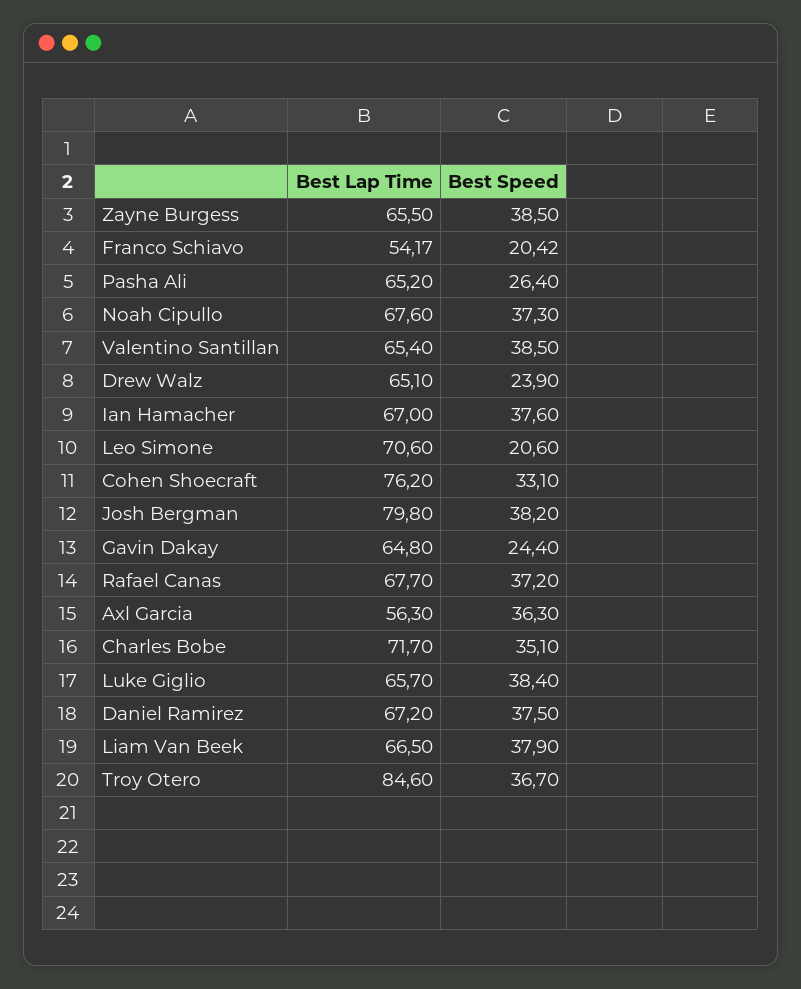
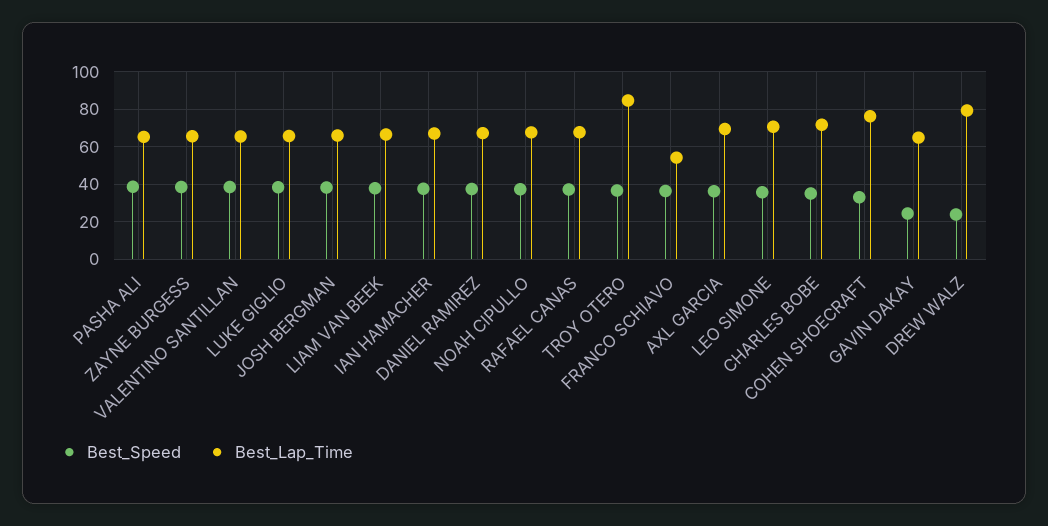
  {
    "Best Lap Time": {
      "Zayne Burgess": 65.5,
      "Franco Schiavo": 54.17,
      "Pasha Ali": 65.2,
      "Noah Cipullo": 67.6,
      "Valentino Santillan": 65.4,
-     "Drew Walz": 65.1,
+     "Drew Walz": 80,
      "Ian Hamacher": 67,
      "Leo Simone": 70.6,
      "Cohen Shoecraft": 76.2,
-     "Josh Bergman": 79.8,
+     "Josh Bergman": 65,
      "Gavin Dakay": 64.8,
      "Rafael Canas": 67.7,
-     "Axl Garcia": 56.3,
+     "Axl Garcia": 70,
      "Charles Bobe": 71.7,
      "Luke Giglio": 65.7,
      "Daniel Ramirez": 67.2,
      "Liam Van Beek": 66.5,
      "Troy Otero": 84.6
    },
    "Best Speed": {
      "Zayne Burgess": 38.5,
-     "Franco Schiavo": 20.42,
+     "Franco Schiavo": 35,
-     "Pasha Ali": 26.4,
+     "Pasha Ali": 40,
      "Noah Cipullo": 37.3,
      "Valentino Santillan": 38.5,
      "Drew Walz": 23.9,
      "Ian Hamacher": 37.6,
-     "Leo Simone": 20.6,
+     "Leo Simone": 35,
      "Cohen Shoecraft": 33.1,
      "Josh Bergman": 38.2,
      "Gavin Dakay": 24.4,
      "Rafael Canas": 37.2,
      "Axl Garcia": 36.3,
      "Charles Bobe": 35.1,
      "Luke Giglio": 38.4,
      "Daniel Ramirez": 37.5,
      "Liam Van Beek": 37.9,
      "Troy Otero": 36.7
    }
  }

